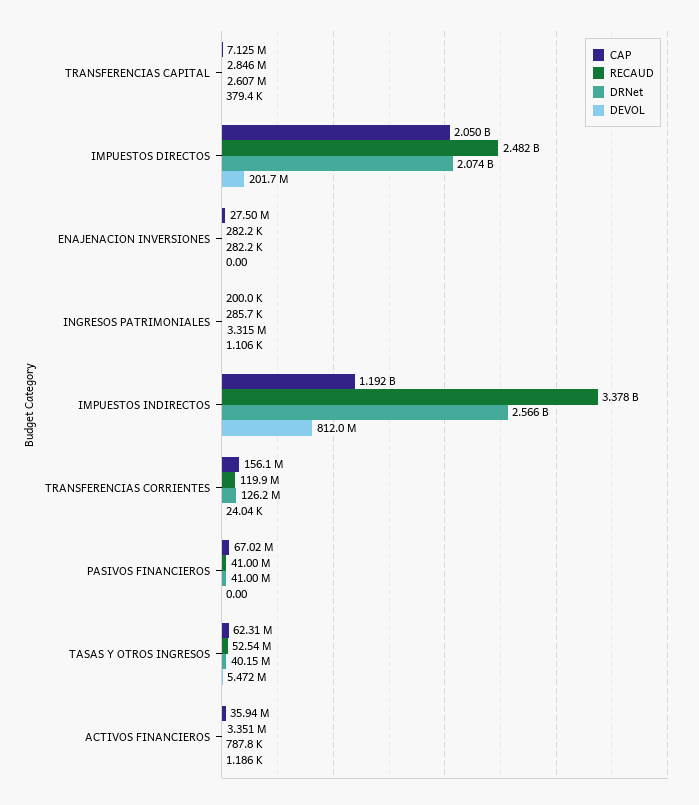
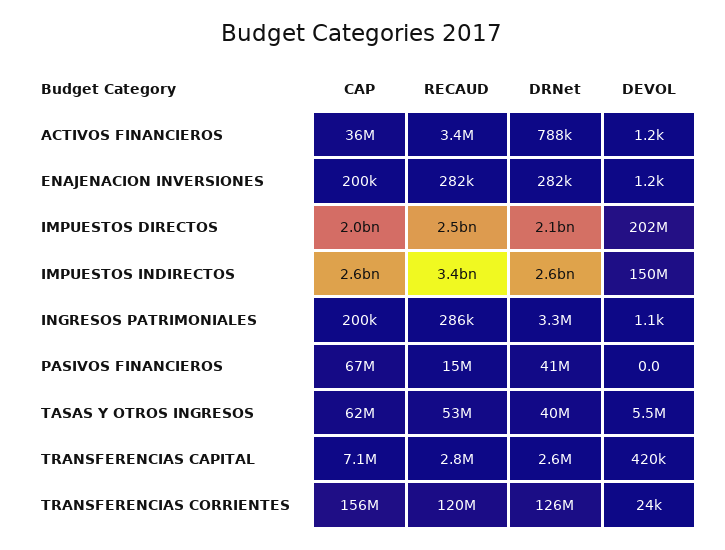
  {
    "CAP": {
      "TRANSFERENCIAS CAPITAL": 7125000,
      "IMPUESTOS DIRECTOS": 2050000000,
-     "ENAJENACION INVERSIONES": 27500000,
+     "ENAJENACION INVERSIONES": 200000,
      "INGRESOS PATRIMONIALES": 200000,
-     "IMPUESTOS INDIRECTOS": 1192000000,
+     "IMPUESTOS INDIRECTOS": 2600000000,
      "TRANSFERENCIAS CORRIENTES": 156100000,
      "PASIVOS FINANCIEROS": 67020000,
      "TASAS Y OTROS INGRESOS": 62310000,
      "ACTIVOS FINANCIEROS": 35940000
    },
    "RECAUD": {
      "TRANSFERENCIAS CAPITAL": 2846000,
      "IMPUESTOS DIRECTOS": 2482000000,
      "ENAJENACION INVERSIONES": 282200,
      "INGRESOS PATRIMONIALES": 285700,
      "IMPUESTOS INDIRECTOS": 3378000000,
      "TRANSFERENCIAS CORRIENTES": 119900000,
-     "PASIVOS FINANCIEROS": 41000000,
+     "PASIVOS FINANCIEROS": 15000000,
      "TASAS Y OTROS INGRESOS": 52540000,
      "ACTIVOS FINANCIEROS": 3351000
    },
    "DRNet": {
      "TRANSFERENCIAS CAPITAL": 2607000,
      "IMPUESTOS DIRECTOS": 2074000000,
      "ENAJENACION INVERSIONES": 282200,
      "INGRESOS PATRIMONIALES": 3315000,
      "IMPUESTOS INDIRECTOS": 2566000000,
      "TRANSFERENCIAS CORRIENTES": 126200000,
      "PASIVOS FINANCIEROS": 41000000,
      "TASAS Y OTROS INGRESOS": 40150000,
      "ACTIVOS FINANCIEROS": 787800
    },
    "DEVOL": {
-     "TRANSFERENCIAS CAPITAL": 379400,
+     "TRANSFERENCIAS CAPITAL": 420000,
      "IMPUESTOS DIRECTOS": 201700000,
-     "ENAJENACION INVERSIONES": 0,
+     "ENAJENACION INVERSIONES": 1200,
      "INGRESOS PATRIMONIALES": 1106,
-     "IMPUESTOS INDIRECTOS": 812000000,
+     "IMPUESTOS INDIRECTOS": 150000000,
      "TRANSFERENCIAS CORRIENTES": 24040,
      "PASIVOS FINANCIEROS": 0,
      "TASAS Y OTROS INGRESOS": 5472000,
      "ACTIVOS FINANCIEROS": 1186
    }
  }

